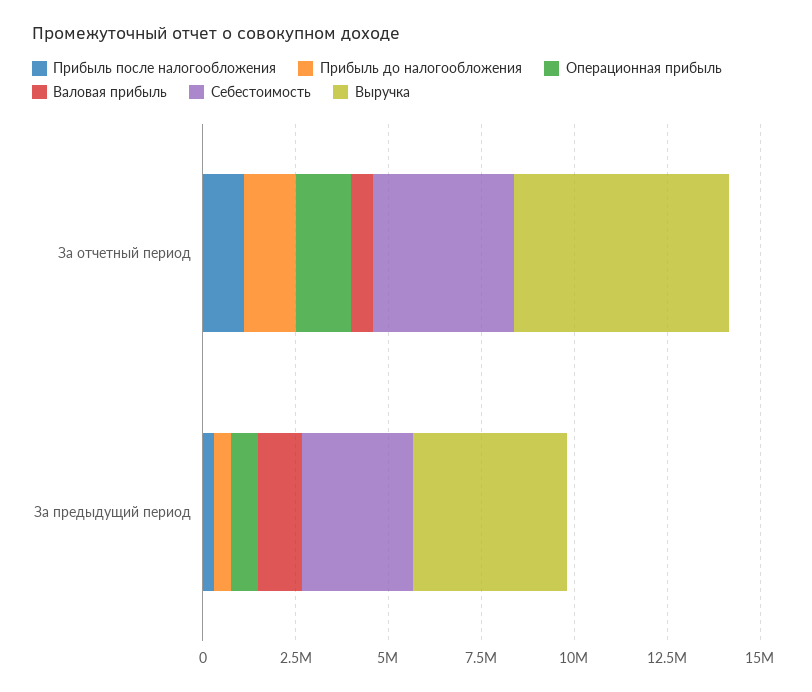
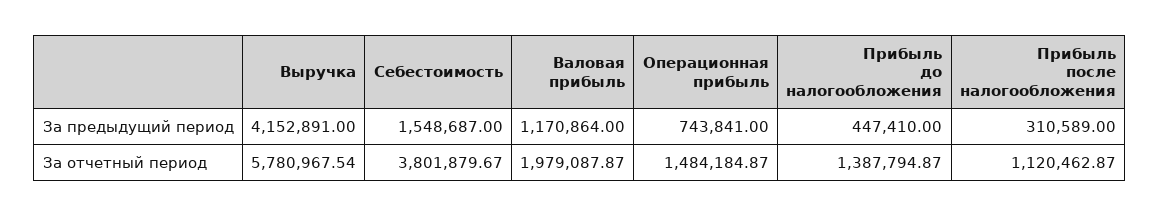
  {
    "Прибыль после налогообложения": {
      "За отчетный период": 1120462.87,
      "За предыдущий период": 310589
    },
    "Прибыль до налогообложения": {
      "За отчетный период": 1387794.87,
      "За предыдущий период": 447410
    },
    "Операционная прибыль": {
      "За отчетный период": 1484184.87,
      "За предыдущий период": 743841
    },
    "Валовая прибыль": {
-     "За отчетный период": 500000,
+     "За отчетный период": 1979087.87,
      "За предыдущий период": 1170864
    },
    "Себестоимость": {
      "За отчетный период": 3801879.67,
-     "За предыдущий период": 3000000
+     "За предыдущий период": 1548687
    },
    "Выручка": {
      "За отчетный период": 5780967.54,
      "За предыдущий период": 4152891
    }
  }

